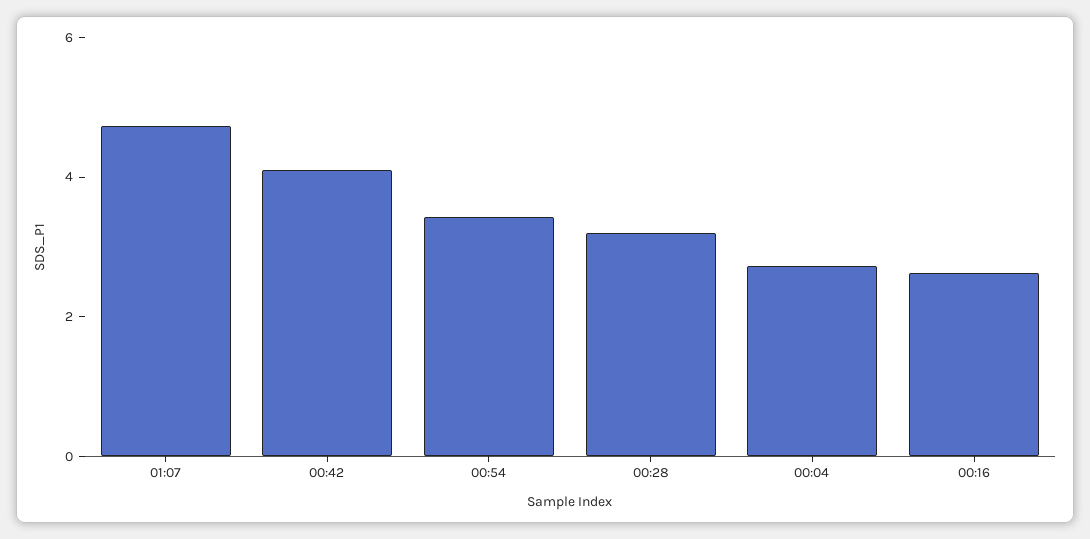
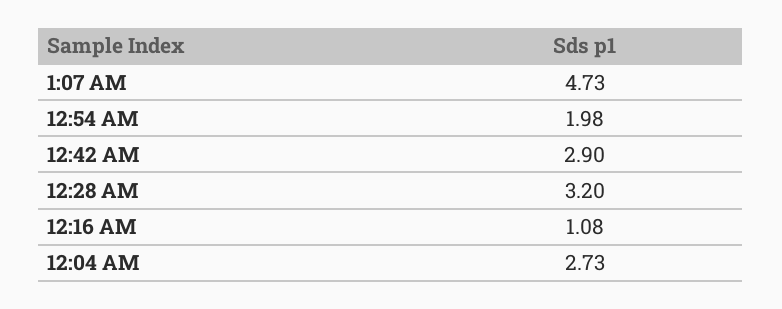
  {
    "01:07": 4.73,
-   "00:42": 4,
+   "00:42": 2.9,
-   "00:54": 3.5,
+   "00:54": 1.98,
    "00:28": 3.2,
    "00:04": 2.73,
-   "00:16": 2.5
+   "00:16": 1.08
  }

